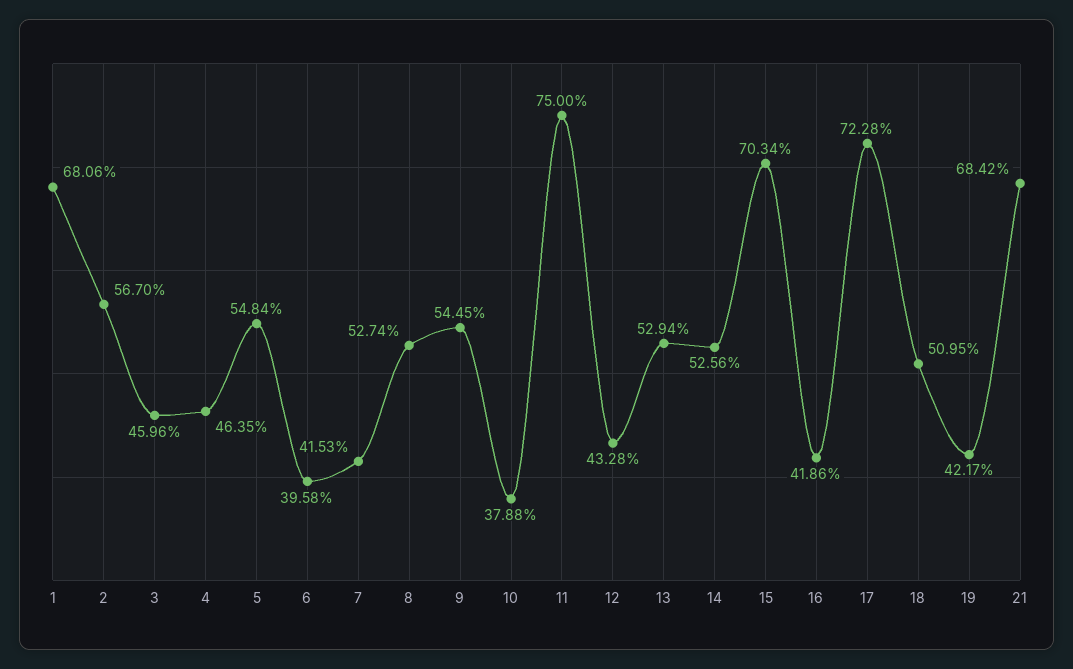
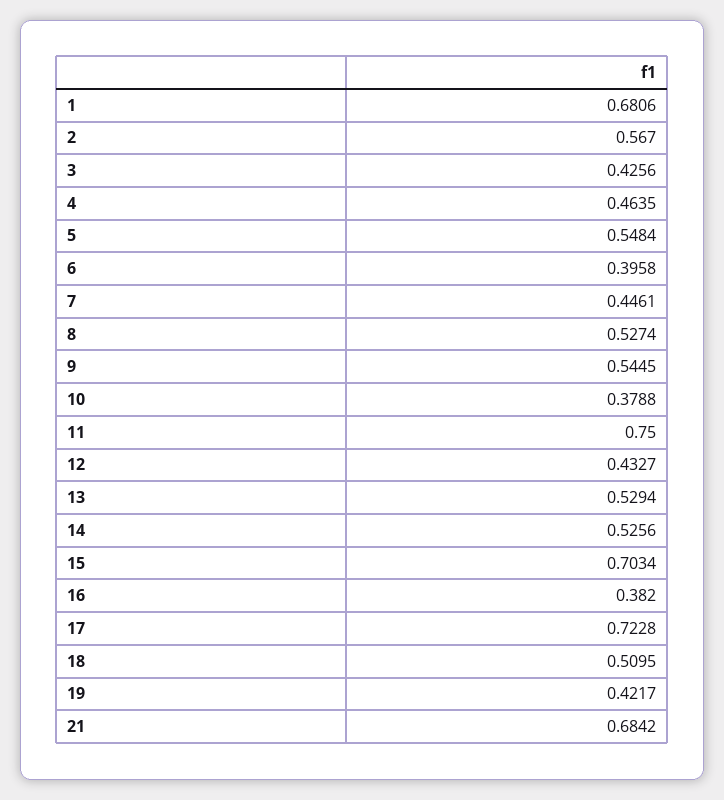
  {
    "1": 0.6806,
    "2": 0.567,
-   "3": 0.4596,
+   "3": 0.4256,
    "4": 0.4635,
    "5": 0.5484,
    "6": 0.3958,
-   "7": 0.4153,
+   "7": 0.4461,
    "8": 0.5274,
    "9": 0.5445,
    "10": 0.3788,
    "11": 0.75,
-   "12": 0.4328,
+   "12": 0.4327,
    "13": 0.5294,
    "14": 0.5256,
    "15": 0.7034,
-   "16": 0.4186,
+   "16": 0.382,
    "17": 0.7228,
    "18": 0.5095,
    "19": 0.4217,
    "21": 0.6842
  }

